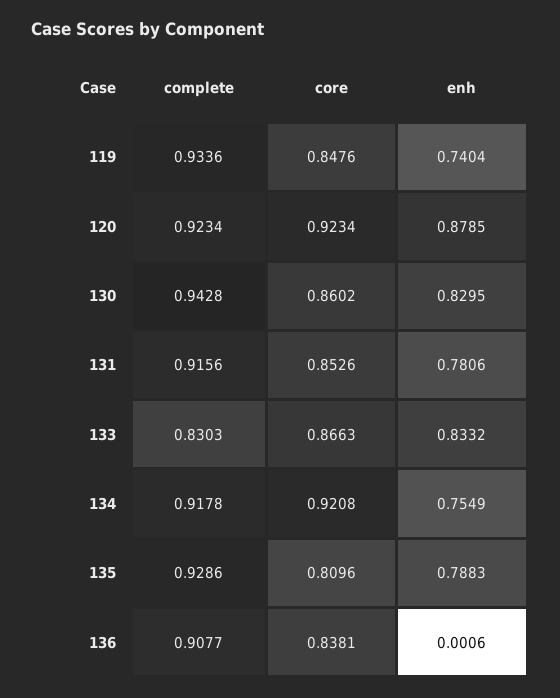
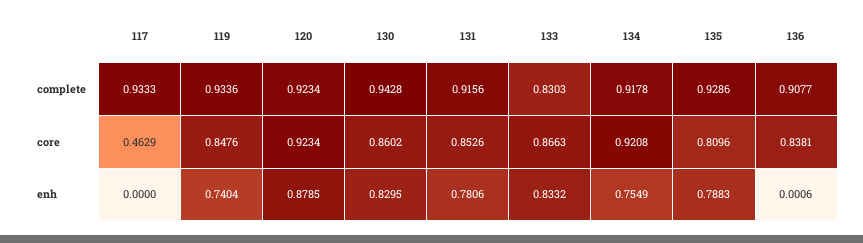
  {
    "complete": {
      "119": 0.9336,
      "120": 0.9234,
      "130": 0.9428,
      "131": 0.9156,
      "133": 0.8303,
      "134": 0.9178,
      "135": 0.9286,
-     "136": 0.9077
+     "136": 0.9077,
+     "117": 0.9333
    },
    "core": {
      "119": 0.8476,
      "120": 0.9234,
      "130": 0.8602,
      "131": 0.8526,
      "133": 0.8663,
      "134": 0.9208,
      "135": 0.8096,
-     "136": 0.8381
+     "136": 0.8381,
+     "117": 0.4629
    },
    "enh": {
      "119": 0.7404,
      "120": 0.8785,
      "130": 0.8295,
      "131": 0.7806,
      "133": 0.8332,
      "134": 0.7549,
      "135": 0.7883,
-     "136": 0.0006
+     "136": 0.0006,
+     "117": 0
    }
  }

